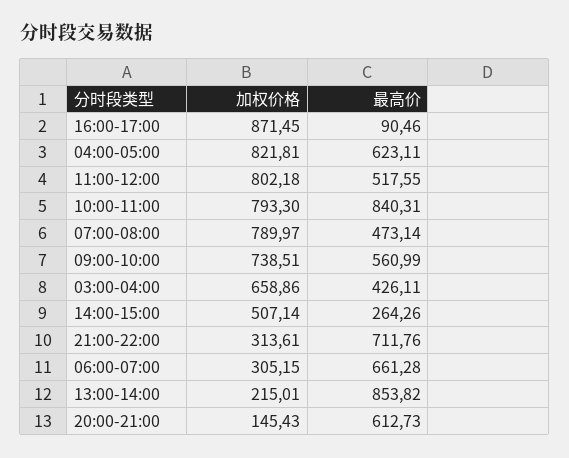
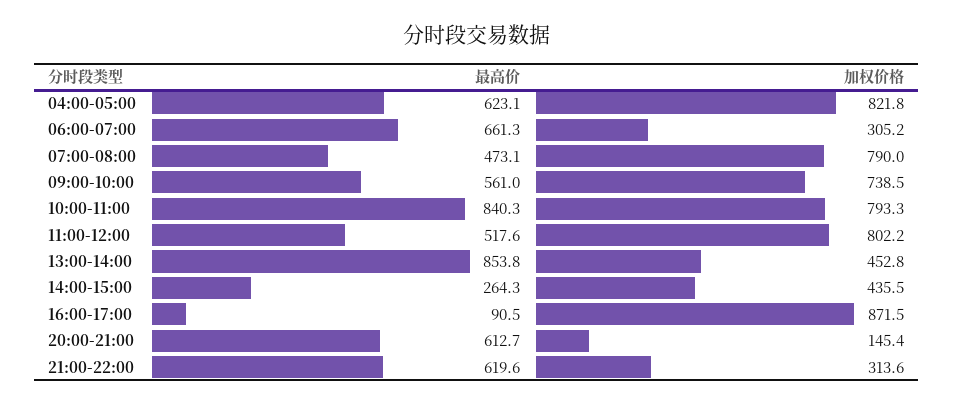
  {
    "加权价格": {
      "16:00-17:00": 871.45,
      "04:00-05:00": 821.81,
      "11:00-12:00": 802.18,
      "10:00-11:00": 793.3,
      "07:00-08:00": 789.97,
      "09:00-10:00": 738.51,
-     "03:00-04:00": 658.86,
-     "14:00-15:00": 507.14,
+     "14:00-15:00": 435.5,
      "21:00-22:00": 313.61,
      "06:00-07:00": 305.15,
-     "13:00-14:00": 215.01,
+     "13:00-14:00": 452.8,
      "20:00-21:00": 145.43
    },
    "最高价": {
      "16:00-17:00": 90.46,
      "04:00-05:00": 623.11,
      "11:00-12:00": 517.55,
      "10:00-11:00": 840.31,
      "07:00-08:00": 473.14,
      "09:00-10:00": 560.99,
-     "03:00-04:00": 426.11,
      "14:00-15:00": 264.26,
-     "21:00-22:00": 711.76,
+     "21:00-22:00": 619.6,
      "06:00-07:00": 661.28,
      "13:00-14:00": 853.82,
      "20:00-21:00": 612.73
    }
  }

